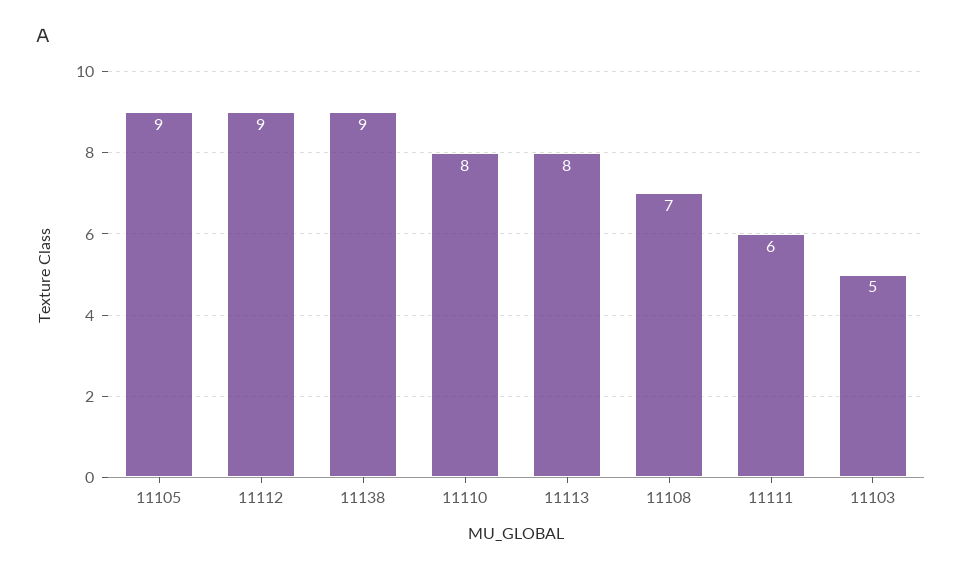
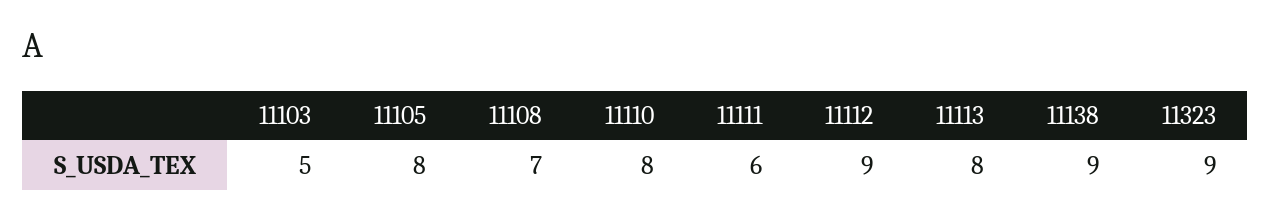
  {
-   "11105": 9,
+   "11105": 8,
    "11112": 9,
    "11138": 9,
    "11110": 8,
    "11113": 8,
    "11108": 7,
    "11111": 6,
-   "11103": 5
+   "11103": 5,
+   "11323": 9
  }

